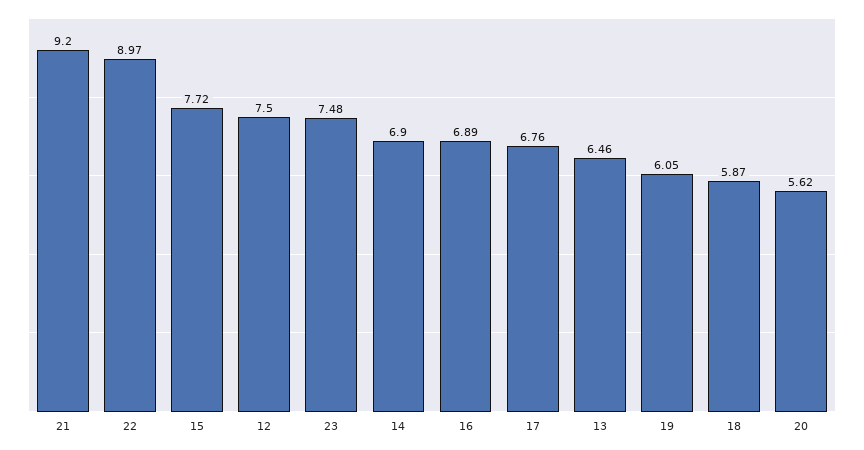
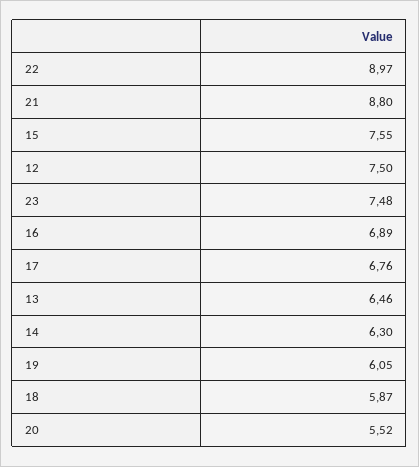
  {
-   "21": 9.2,
+   "21": 8.8,
    "22": 8.97,
-   "15": 7.72,
+   "15": 7.55,
    "12": 7.5,
    "23": 7.48,
-   "14": 6.9,
+   "14": 6.3,
    "16": 6.89,
    "17": 6.76,
    "13": 6.46,
    "19": 6.05,
    "18": 5.87,
-   "20": 5.62
+   "20": 5.52
  }

